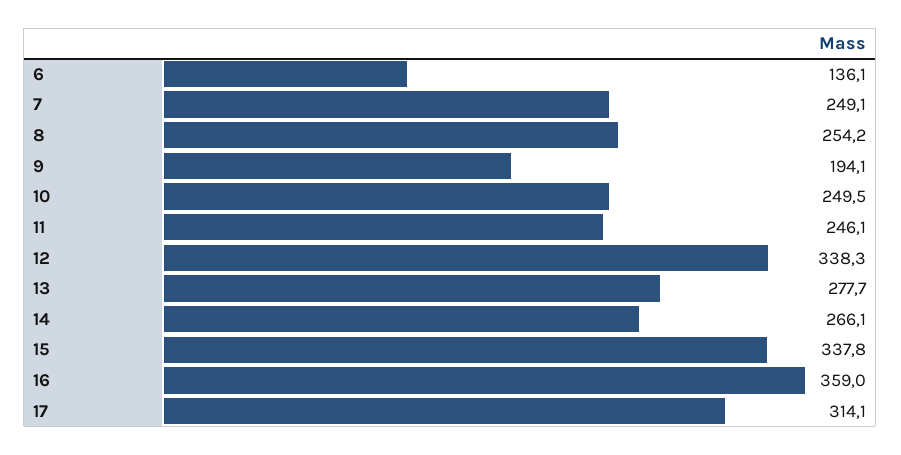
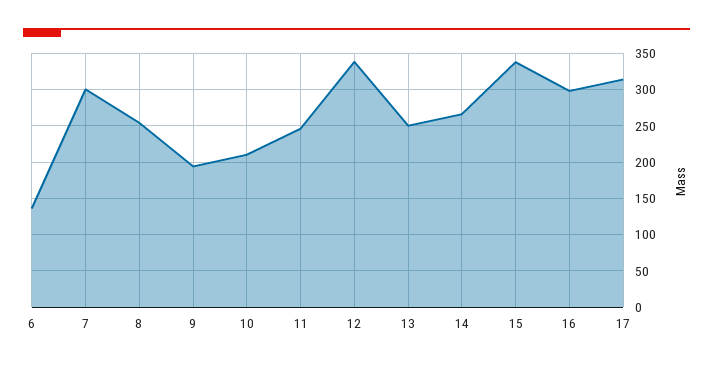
  {
    "6": 136.1,
-   "7": 249.1,
+   "7": 300,
    "8": 254.2,
    "9": 194.1,
-   "10": 249.5,
+   "10": 210,
    "11": 246.1,
    "12": 338.3,
-   "13": 277.7,
+   "13": 250,
    "14": 266.1,
    "15": 337.8,
-   "16": 359,
+   "16": 300,
    "17": 314.1
  }

